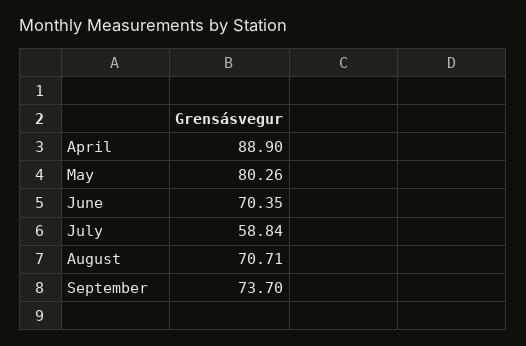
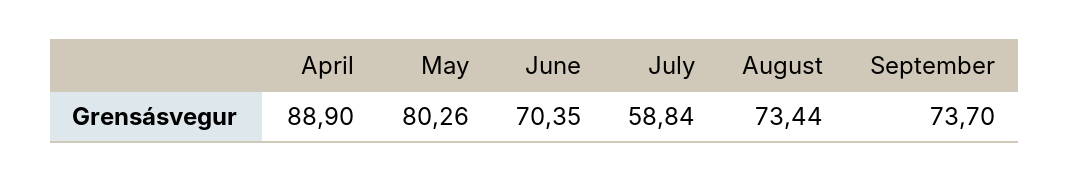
  {
    "April": 88.9,
    "May": 80.26,
    "June": 70.35,
    "July": 58.84,
-   "August": 70.71,
+   "August": 73.44,
    "September": 73.7
  }

